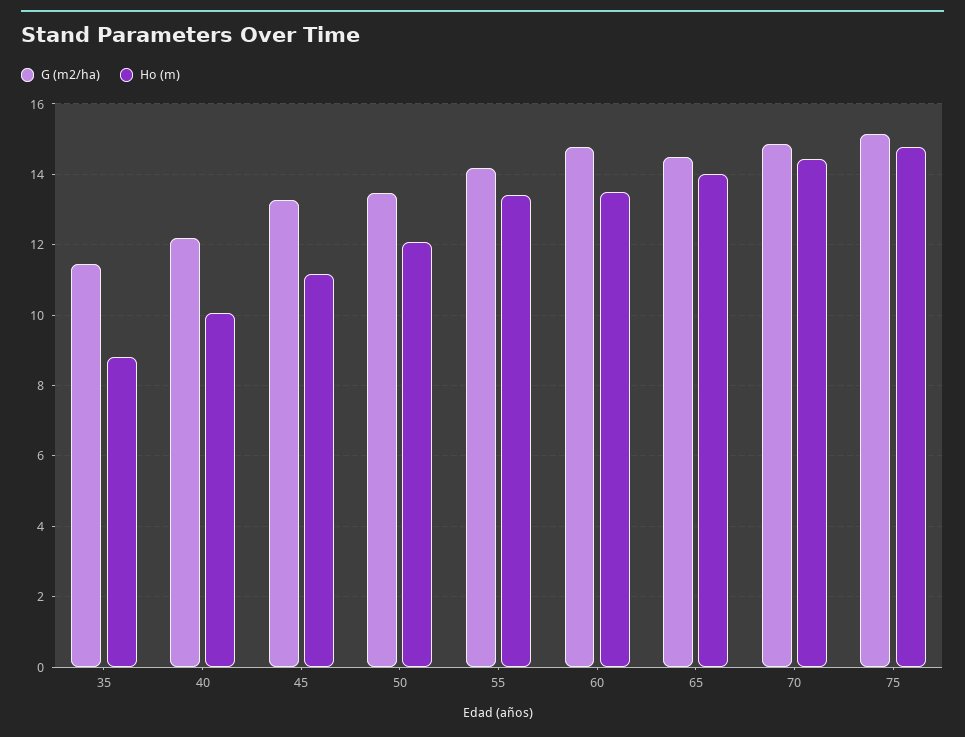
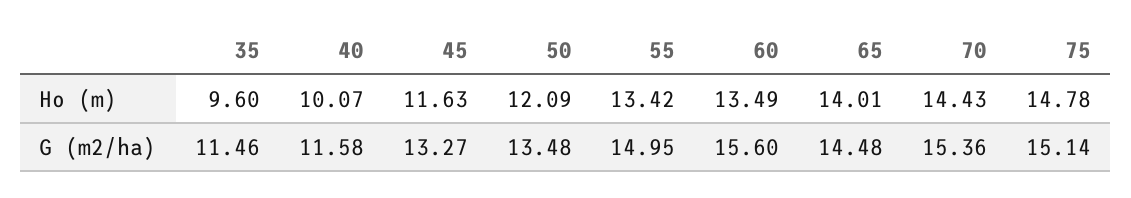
  {
    "G (m2/ha)": {
      "35": 11.46,
-     "40": 12.2,
+     "40": 11.58,
      "45": 13.27,
      "50": 13.48,
-     "55": 14.2,
+     "55": 14.95,
-     "60": 14.8,
+     "60": 15.6,
      "65": 14.48,
-     "70": 14.8,
+     "70": 15.36,
      "75": 15.14
    },
    "Ho (m)": {
-     "35": 8.8,
+     "35": 9.6,
      "40": 10.07,
-     "45": 11.2,
+     "45": 11.63,
      "50": 12.09,
      "55": 13.42,
      "60": 13.49,
      "65": 14.01,
      "70": 14.43,
      "75": 14.78
    }
  }

